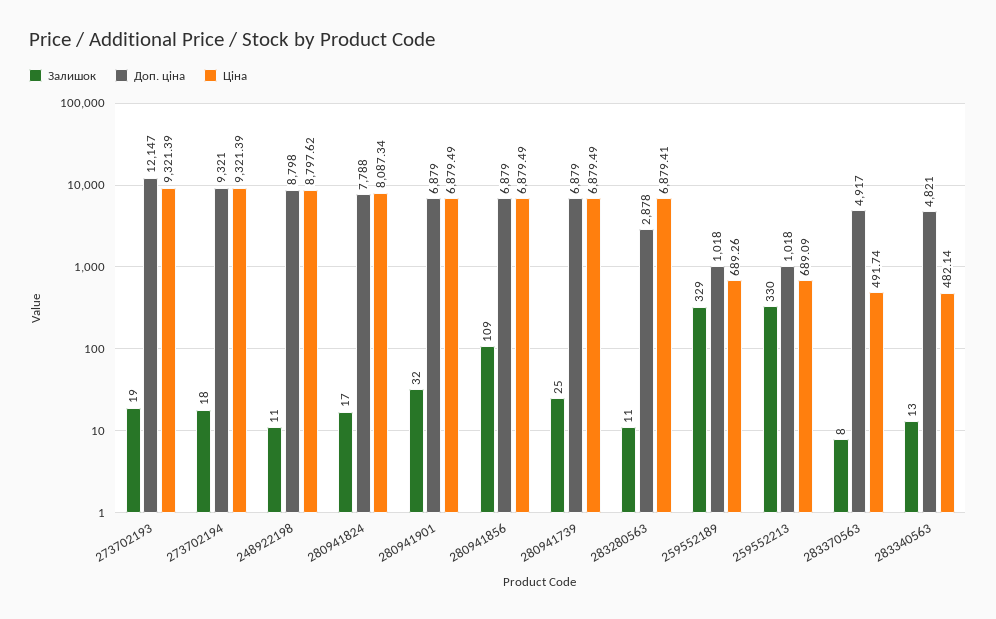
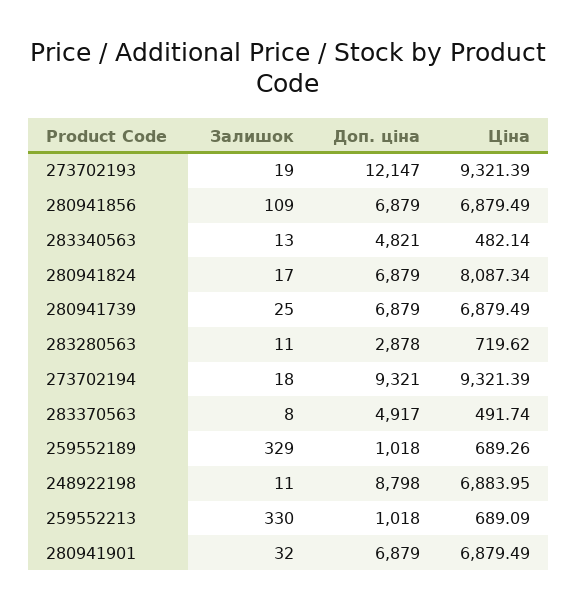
  {
    "Залишок": {
      "273702193": 19,
      "273702194": 18,
      "248922198": 11,
      "280941824": 17,
      "280941901": 32,
      "280941856": 109,
      "280941739": 25,
      "283280563": 11,
      "259552189": 329,
      "259552213": 330,
      "283370563": 8,
      "283340563": 13
    },
    "Доп. ціна": {
      "273702193": 12147,
      "273702194": 9321,
      "248922198": 8798,
-     "280941824": 7788,
+     "280941824": 6879,
      "280941901": 6879,
      "280941856": 6879,
      "280941739": 6879,
      "283280563": 2878,
      "259552189": 1018,
      "259552213": 1018,
      "283370563": 4917,
      "283340563": 4821
    },
    "Ціна": {
      "273702193": 9321.39,
      "273702194": 9321.39,
-     "248922198": 8797.62,
+     "248922198": 6883.95,
      "280941824": 8087.34,
      "280941901": 6879.49,
      "280941856": 6879.49,
      "280941739": 6879.49,
-     "283280563": 6879.41,
+     "283280563": 719.62,
      "259552189": 689.26,
      "259552213": 689.09,
      "283370563": 491.74,
      "283340563": 482.14
    }
  }

